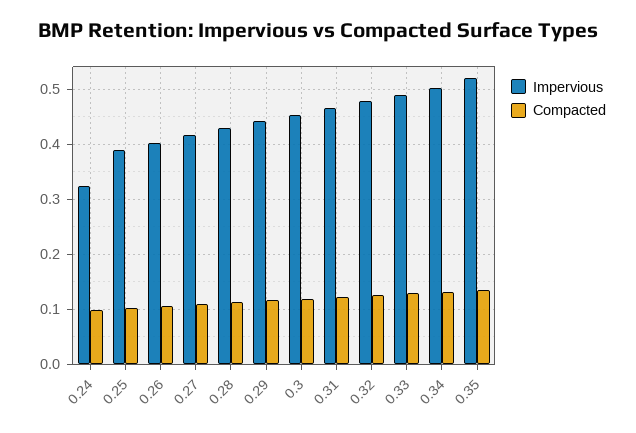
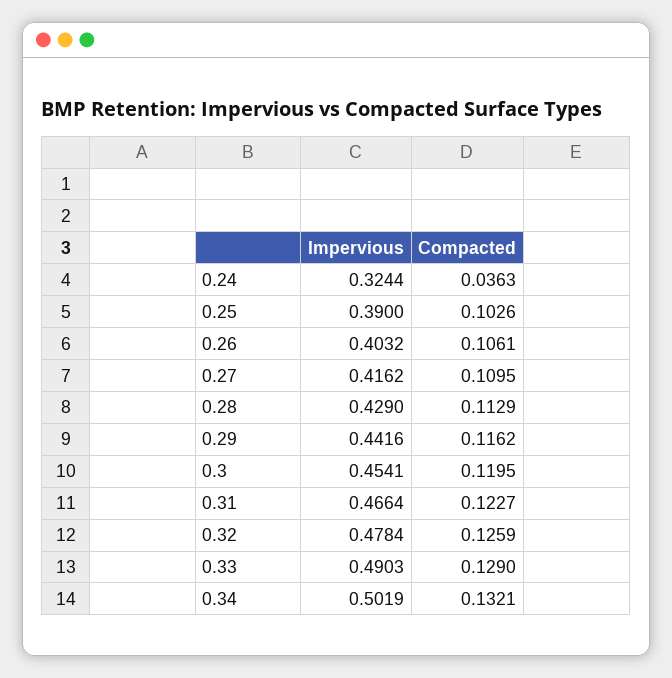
  {
    "Impervious": {
      "0.24": 0.3244,
      "0.25": 0.39,
      "0.26": 0.4032,
      "0.27": 0.4162,
      "0.28": 0.429,
      "0.29": 0.4416,
      "0.3": 0.4541,
      "0.31": 0.4664,
      "0.32": 0.4784,
      "0.33": 0.4903,
-     "0.34": 0.5019,
+     "0.34": 0.5019
-     "0.35": 0.52
    },
    "Compacted": {
-     "0.24": 0.1,
+     "0.24": 0.0363,
      "0.25": 0.1026,
      "0.26": 0.1061,
      "0.27": 0.1095,
      "0.28": 0.1129,
      "0.29": 0.1162,
      "0.3": 0.1195,
      "0.31": 0.1227,
      "0.32": 0.1259,
      "0.33": 0.129,
-     "0.34": 0.1321,
+     "0.34": 0.1321
-     "0.35": 0.14
    }
  }

